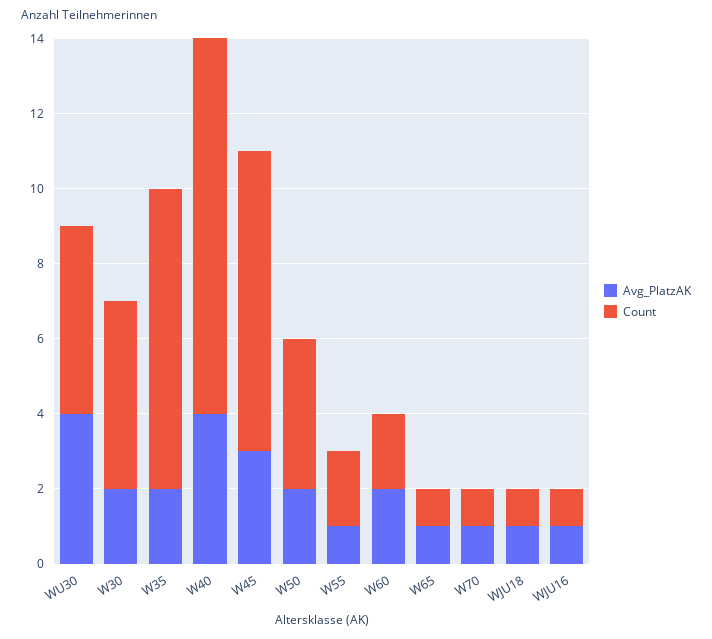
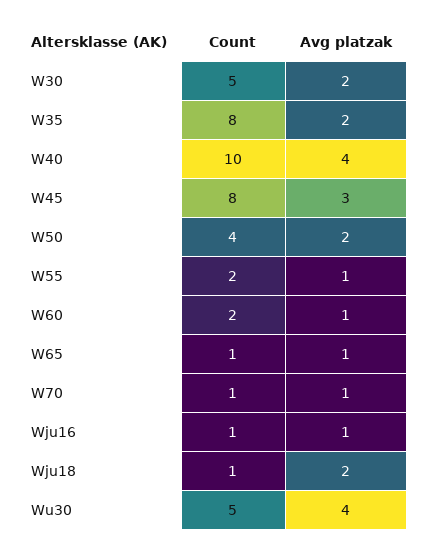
  {
    "Avg_PlatzAK": {
      "WU30": 4,
      "W30": 2,
      "W35": 2,
      "W40": 4,
      "W45": 3,
      "W50": 2,
      "W55": 1,
-     "W60": 2,
+     "W60": 1,
      "W65": 1,
      "W70": 1,
-     "WJU18": 1,
+     "WJU18": 2,
      "WJU16": 1
    },
    "Count": {
      "WU30": 5,
      "W30": 5,
      "W35": 8,
      "W40": 10,
      "W45": 8,
      "W50": 4,
      "W55": 2,
      "W60": 2,
      "W65": 1,
      "W70": 1,
      "WJU18": 1,
      "WJU16": 1
    }
  }

